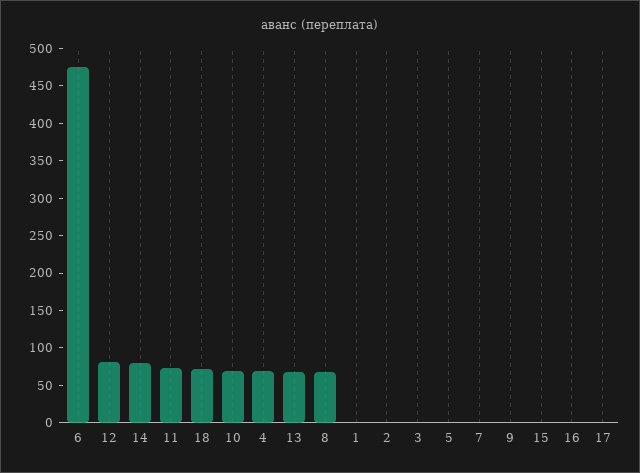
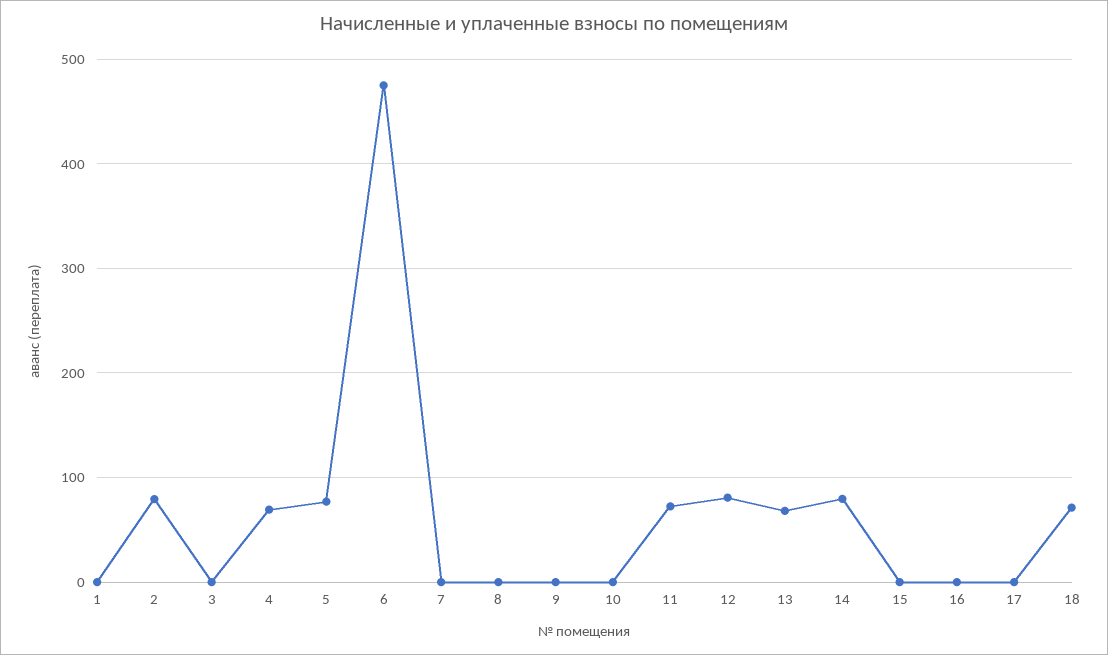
  {
    "6": 480,
    "12": 80,
    "14": 80,
    "11": 70,
    "18": 70,
-   "10": 75,
+   "10": 0,
    "4": 70,
    "13": 70,
-   "8": 75,
+   "8": 0,
    "1": 0,
-   "2": 0,
+   "2": 80,
    "3": 0,
-   "5": 0,
+   "5": 80,
    "7": 0,
    "9": 0,
    "15": 0,
    "16": 0,
    "17": 0
  }

